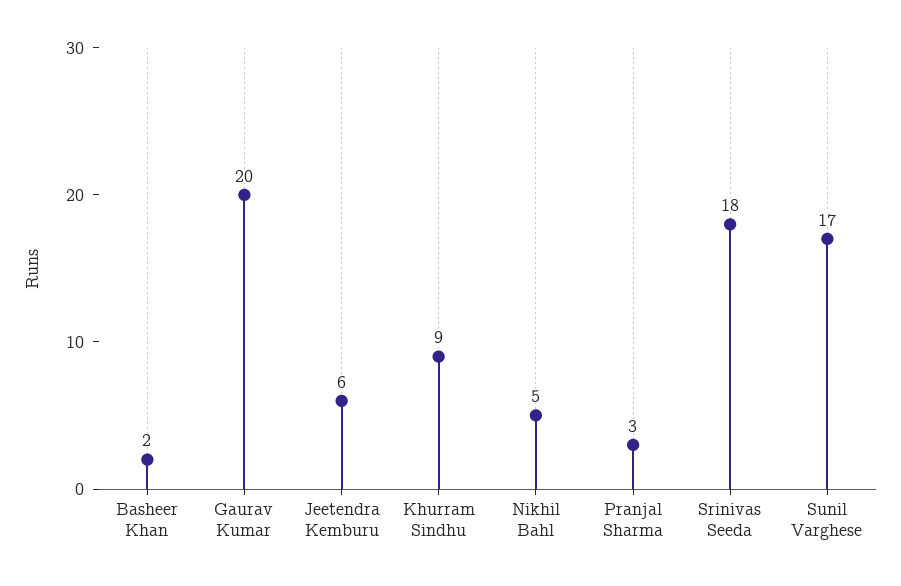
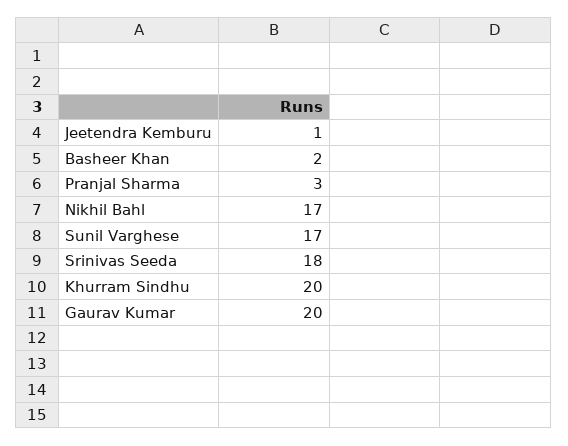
  {
    "Basheer Khan": 2,
    "Gaurav Kumar": 20,
-   "Jeetendra Kemburu": 6,
+   "Jeetendra Kemburu": 1,
-   "Khurram Sindhu": 9,
+   "Khurram Sindhu": 20,
-   "Nikhil Bahl": 5,
+   "Nikhil Bahl": 17,
    "Pranjal Sharma": 3,
    "Srinivas Seeda": 18,
    "Sunil Varghese": 17
  }

